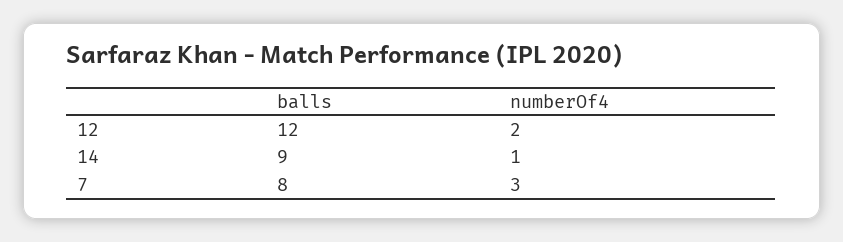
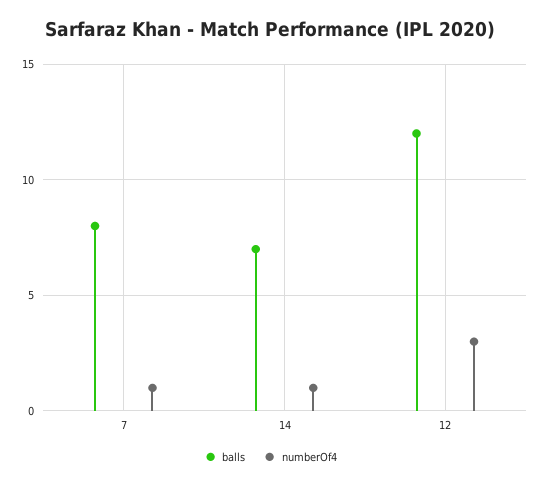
  {
    "balls": {
      "12": 12,
-     "14": 9,
+     "14": 7,
      "7": 8
    },
    "numberOf4": {
-     "12": 2,
+     "12": 3,
      "14": 1,
-     "7": 3
+     "7": 1
    }
  }

